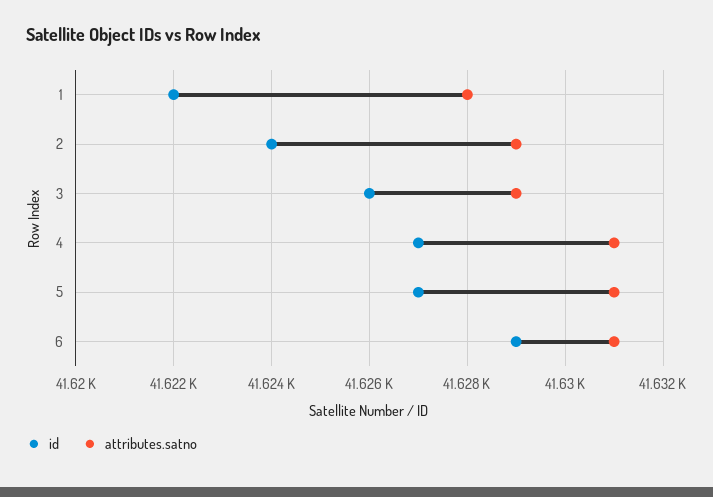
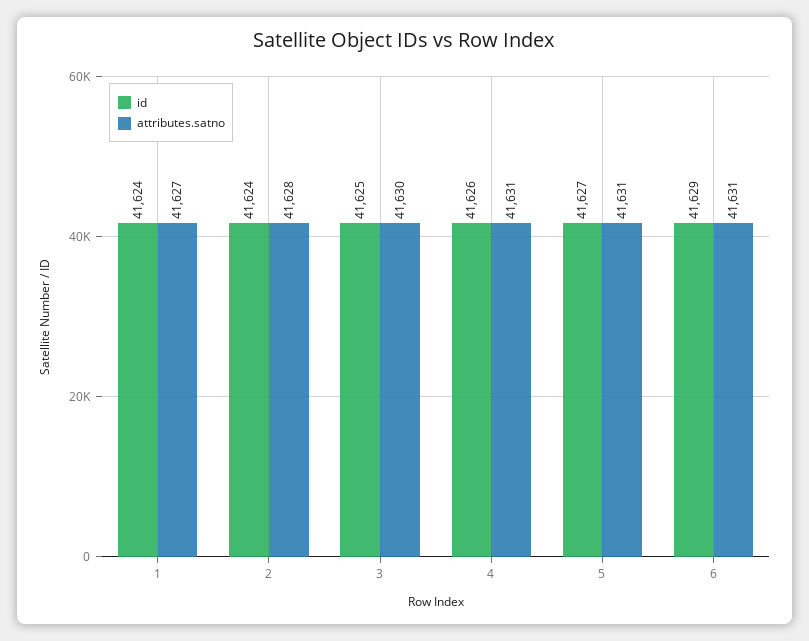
  {
    "id": {
-     "1": 41622,
+     "1": 41624,
      "2": 41624,
-     "3": 41626,
+     "3": 41625,
-     "4": 41627,
+     "4": 41626,
      "5": 41627,
      "6": 41629
    },
    "attributes.satno": {
-     "1": 41628,
+     "1": 41627,
-     "2": 41629,
+     "2": 41628,
-     "3": 41629,
+     "3": 41630,
      "4": 41631,
      "5": 41631,
      "6": 41631
    }
  }

